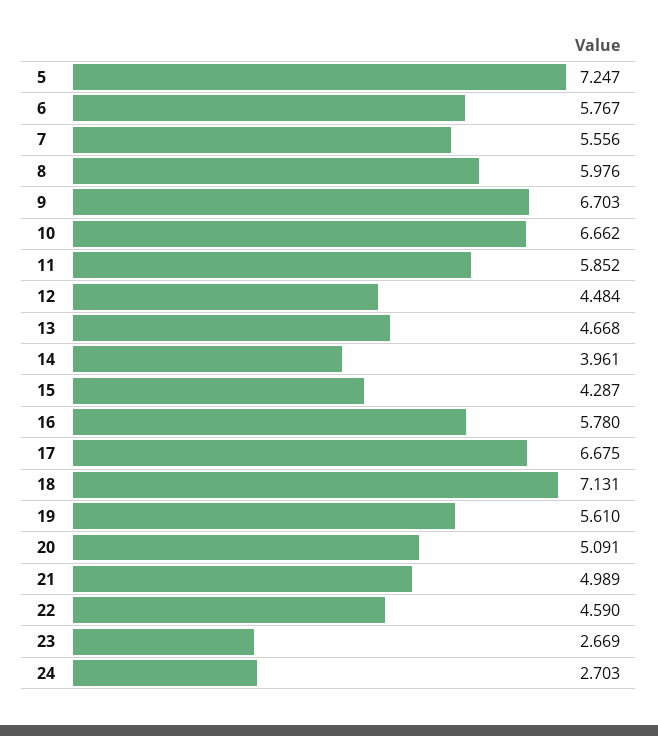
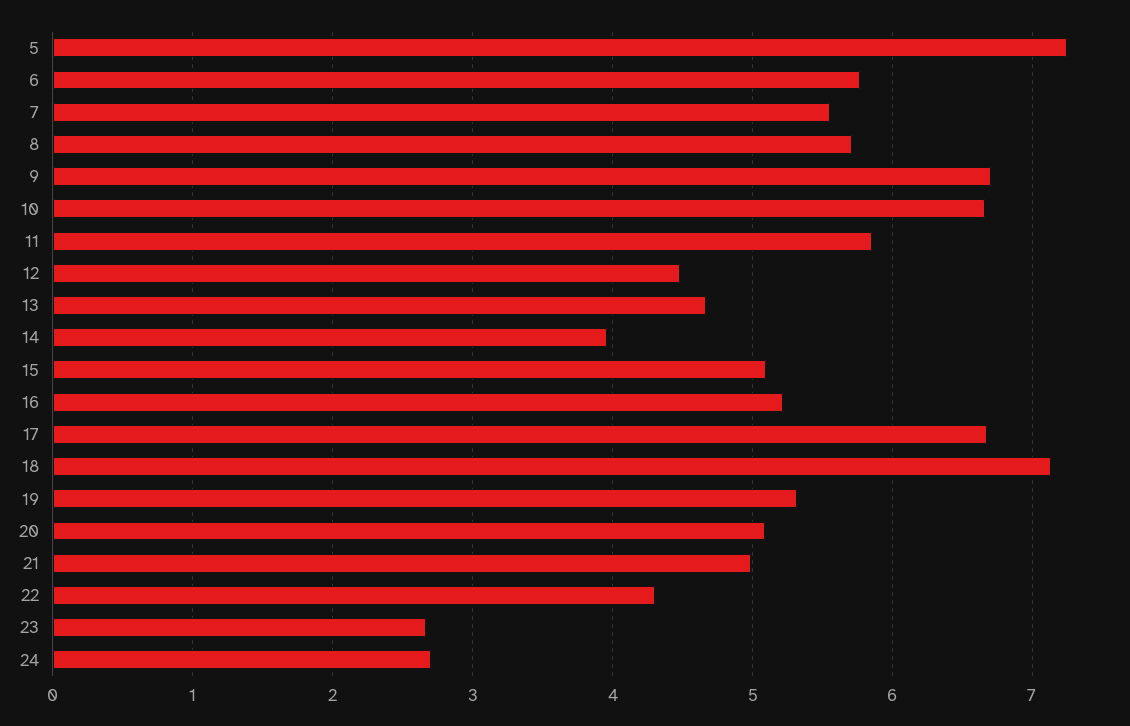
  {
    "5": 7.247,
    "6": 5.767,
    "7": 5.556,
-   "8": 5.976,
+   "8": 5.7,
    "9": 6.703,
    "10": 6.662,
    "11": 5.852,
    "12": 4.484,
    "13": 4.668,
    "14": 3.961,
-   "15": 4.287,
+   "15": 5.1,
-   "16": 5.78,
+   "16": 5.2,
    "17": 6.675,
    "18": 7.131,
-   "19": 5.61,
+   "19": 5.3,
    "20": 5.091,
    "21": 4.989,
-   "22": 4.59,
+   "22": 4.3,
    "23": 2.669,
    "24": 2.703
  }

